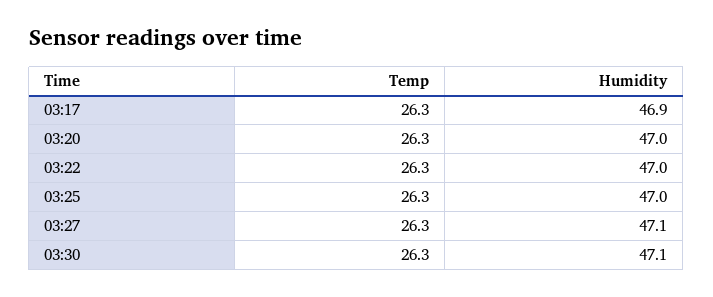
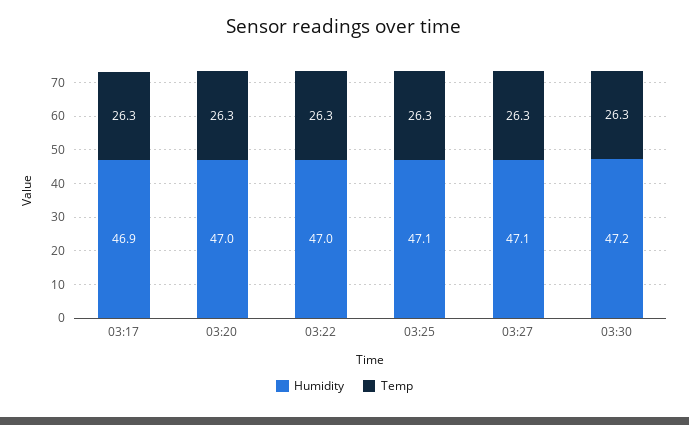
  {
    "Temp": {
      "03:17": 26.3,
      "03:20": 26.3,
      "03:22": 26.3,
      "03:25": 26.3,
      "03:27": 26.3,
      "03:30": 26.3
    },
    "Humidity": {
      "03:17": 46.9,
      "03:20": 47,
      "03:22": 47,
-     "03:25": 47,
+     "03:25": 47.1,
      "03:27": 47.1,
-     "03:30": 47.1
+     "03:30": 47.2
    }
  }

